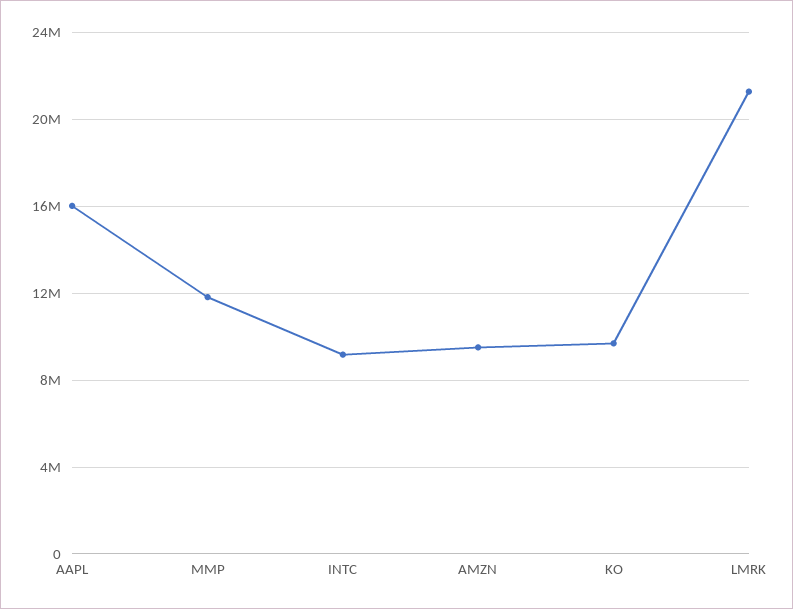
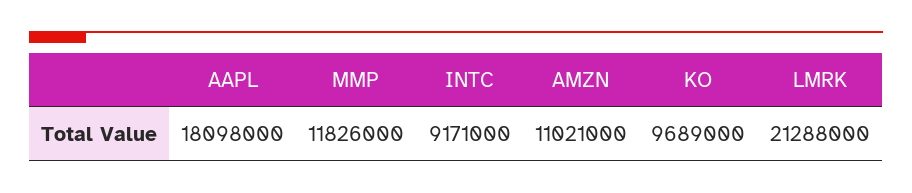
  {
-   "AAPL": 16000000,
+   "AAPL": 18098000,
    "MMP": 11826000,
    "INTC": 9171000,
-   "AMZN": 9500000,
+   "AMZN": 11021000,
    "KO": 9689000,
    "LMRK": 21288000
  }

